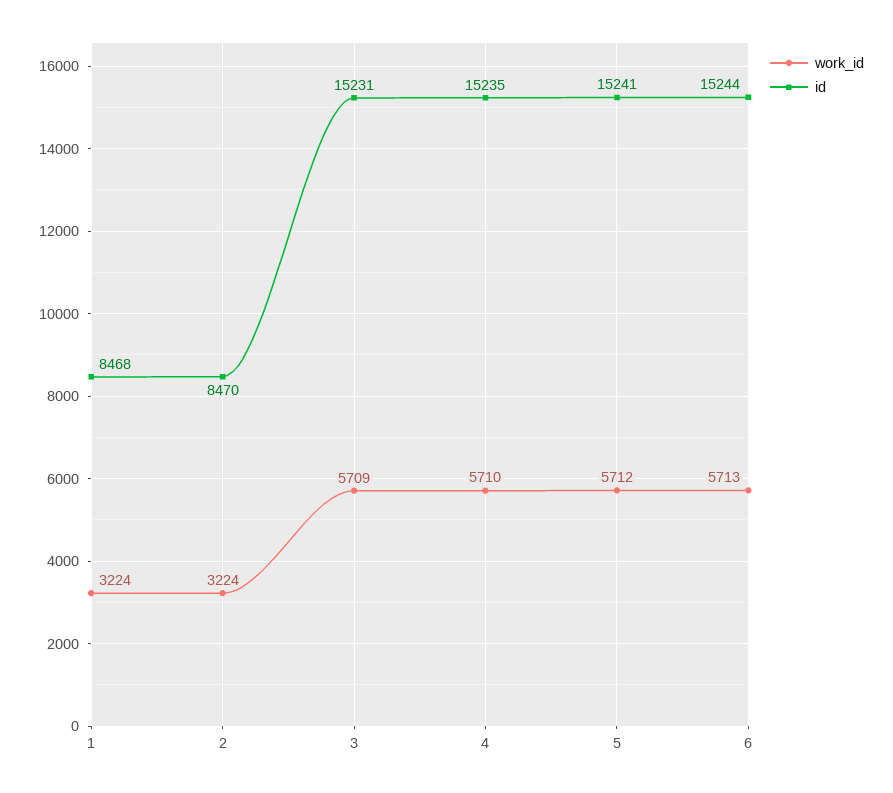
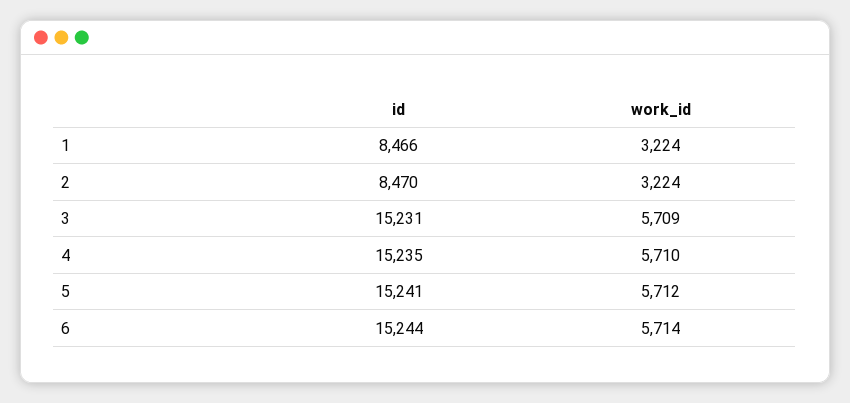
  {
    "work_id": {
      "1": 3224,
      "2": 3224,
      "3": 5709,
      "4": 5710,
      "5": 5712,
-     "6": 5713
+     "6": 5714
    },
    "id": {
-     "1": 8468,
+     "1": 8466,
      "2": 8470,
      "3": 15231,
      "4": 15235,
      "5": 15241,
      "6": 15244
    }
  }

